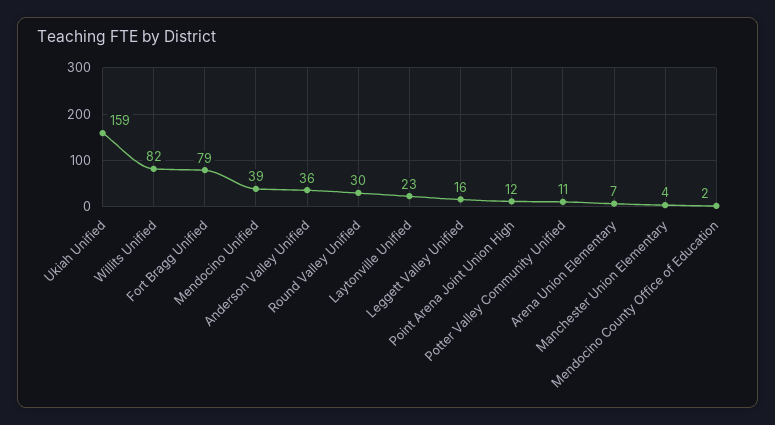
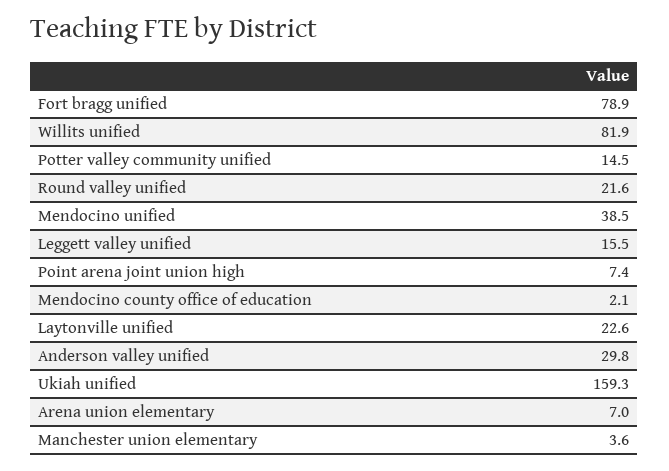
  {
    "Ukiah Unified": 159.3,
    "Willits Unified": 81.9,
    "Fort Bragg Unified": 78.9,
    "Mendocino Unified": 38.5,
-   "Anderson Valley Unified": 36,
+   "Anderson Valley Unified": 29.8,
-   "Round Valley Unified": 30,
+   "Round Valley Unified": 21.6,
    "Laytonville Unified": 22.6,
    "Leggett Valley Unified": 15.5,
-   "Point Arena Joint Union High": 12,
+   "Point Arena Joint Union High": 7.4,
-   "Potter Valley Community Unified": 11,
+   "Potter Valley Community Unified": 14.5,
    "Arena Union Elementary": 7,
    "Manchester Union Elementary": 3.6,
    "Mendocino County Office of Education": 2.1
  }

